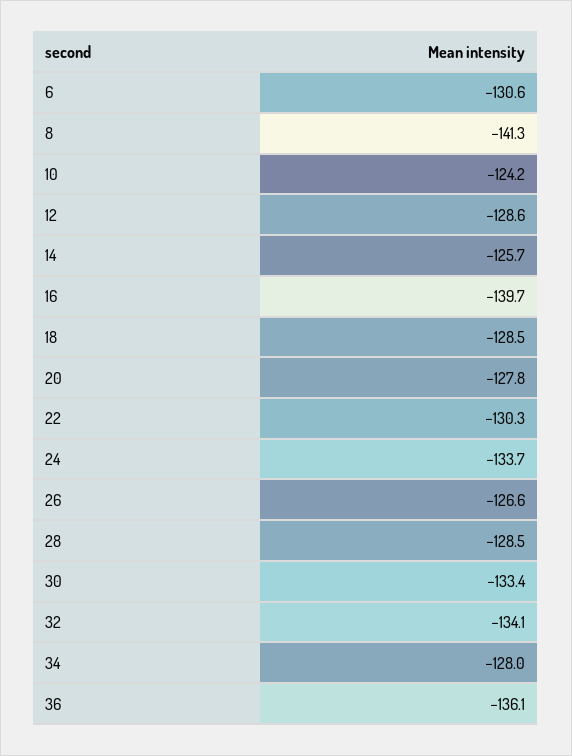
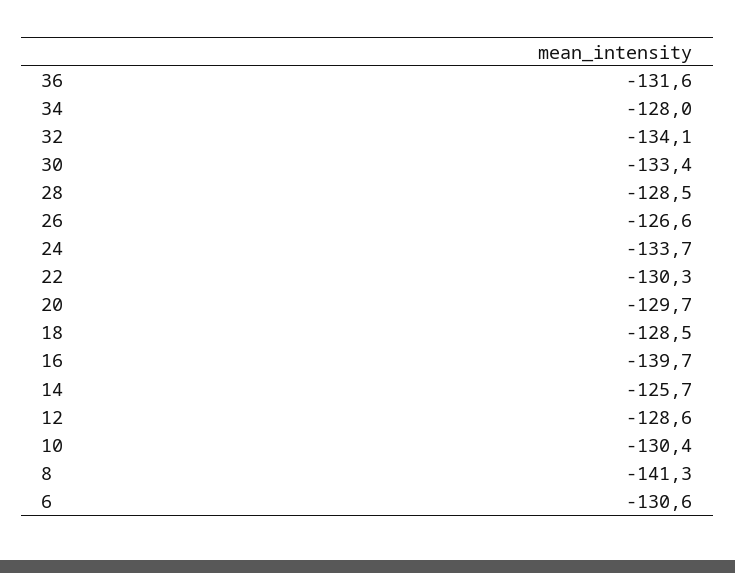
  {
    "6": -130.6,
    "8": -141.3,
-   "10": -124.2,
+   "10": -130.4,
    "12": -128.6,
    "14": -125.7,
    "16": -139.7,
    "18": -128.5,
-   "20": -127.8,
+   "20": -129.7,
    "22": -130.3,
    "24": -133.7,
    "26": -126.6,
    "28": -128.5,
    "30": -133.4,
    "32": -134.1,
    "34": -128,
-   "36": -136.1
+   "36": -131.6
  }

